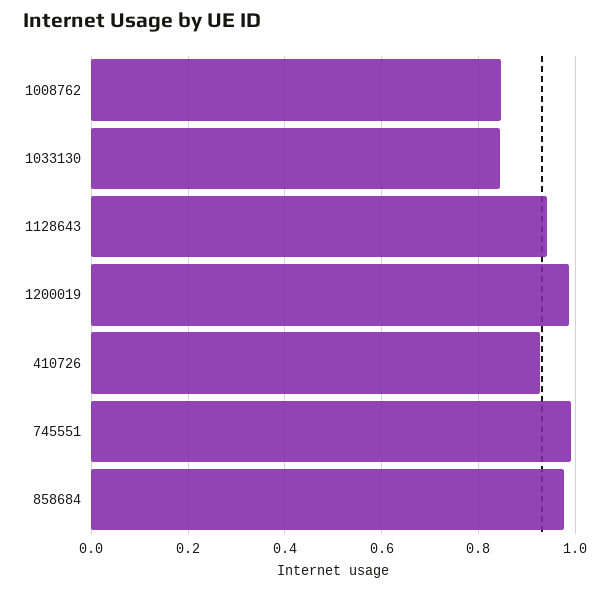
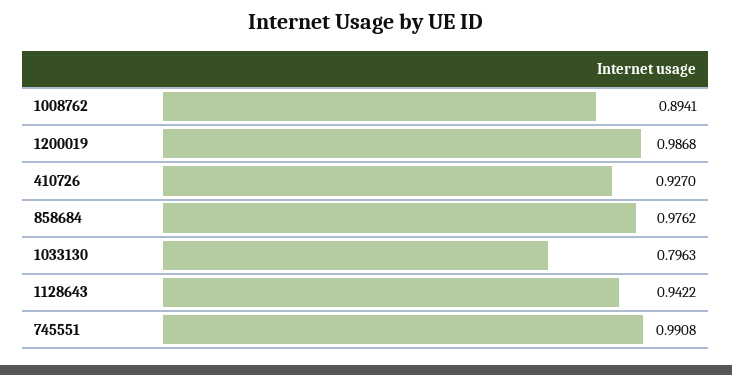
  {
-   "1008762": 0.84,
+   "1008762": 0.8941,
-   "1033130": 0.84,
+   "1033130": 0.7963,
    "1128643": 0.9422,
    "1200019": 0.9868,
    "410726": 0.927,
    "745551": 0.9908,
    "858684": 0.9762
  }

